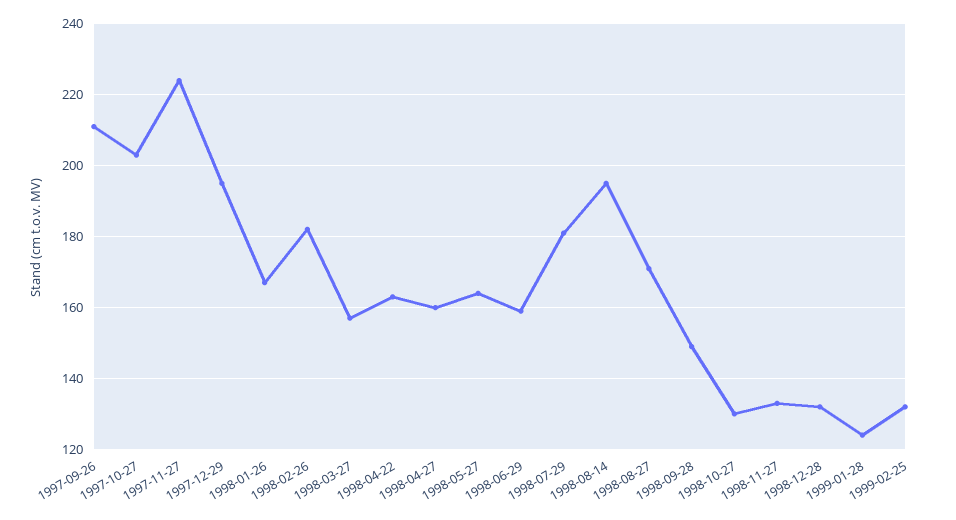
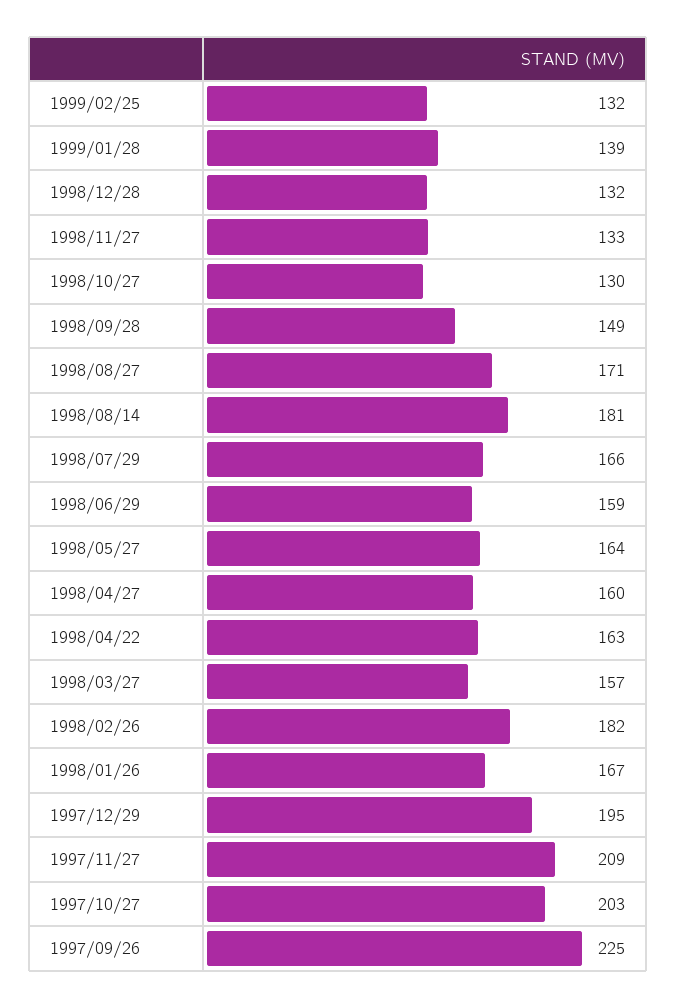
  {
-   "1997-09-26": 210,
+   "1997-09-26": 225,
    "1997-10-27": 203,
-   "1997-11-27": 225,
+   "1997-11-27": 209,
    "1997-12-29": 195,
    "1998-01-26": 167,
    "1998-02-26": 182,
    "1998-03-27": 157,
    "1998-04-22": 163,
    "1998-04-27": 160,
    "1998-05-27": 164,
    "1998-06-29": 159,
-   "1998-07-29": 180,
+   "1998-07-29": 166,
-   "1998-08-14": 195,
+   "1998-08-14": 181,
    "1998-08-27": 171,
    "1998-09-28": 149,
    "1998-10-27": 130,
    "1998-11-27": 133,
    "1998-12-28": 132,
-   "1999-01-28": 125,
+   "1999-01-28": 139,
    "1999-02-25": 132
  }

